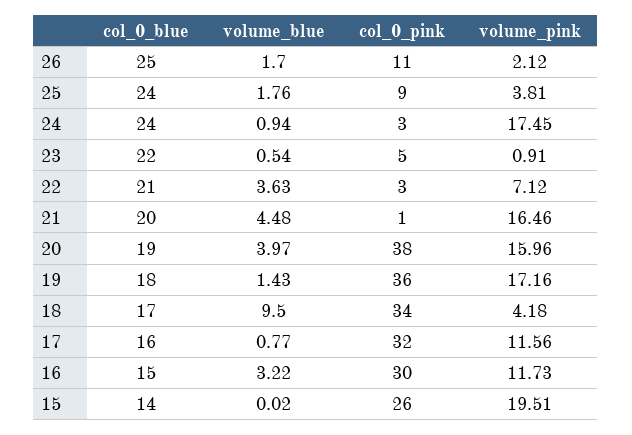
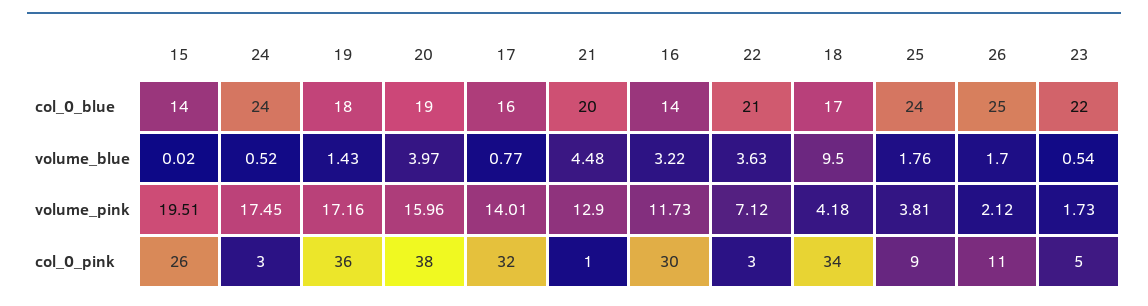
  {
    "col_0_blue": {
      "26": 25,
      "25": 24,
      "24": 24,
      "23": 22,
      "22": 21,
      "21": 20,
      "20": 19,
      "19": 18,
      "18": 17,
      "17": 16,
-     "16": 15,
+     "16": 14,
      "15": 14
    },
    "volume_blue": {
      "26": 1.7,
      "25": 1.76,
-     "24": 0.94,
+     "24": 0.52,
      "23": 0.54,
      "22": 3.63,
      "21": 4.48,
      "20": 3.97,
      "19": 1.43,
      "18": 9.5,
      "17": 0.77,
      "16": 3.22,
      "15": 0.02
    },
    "col_0_pink": {
      "26": 11,
      "25": 9,
      "24": 3,
      "23": 5,
      "22": 3,
      "21": 1,
      "20": 38,
      "19": 36,
      "18": 34,
      "17": 32,
      "16": 30,
      "15": 26
    },
    "volume_pink": {
      "26": 2.12,
      "25": 3.81,
      "24": 17.45,
-     "23": 0.91,
+     "23": 1.73,
      "22": 7.12,
-     "21": 16.46,
+     "21": 12.9,
      "20": 15.96,
      "19": 17.16,
      "18": 4.18,
-     "17": 11.56,
+     "17": 14.01,
      "16": 11.73,
      "15": 19.51
    }
  }

